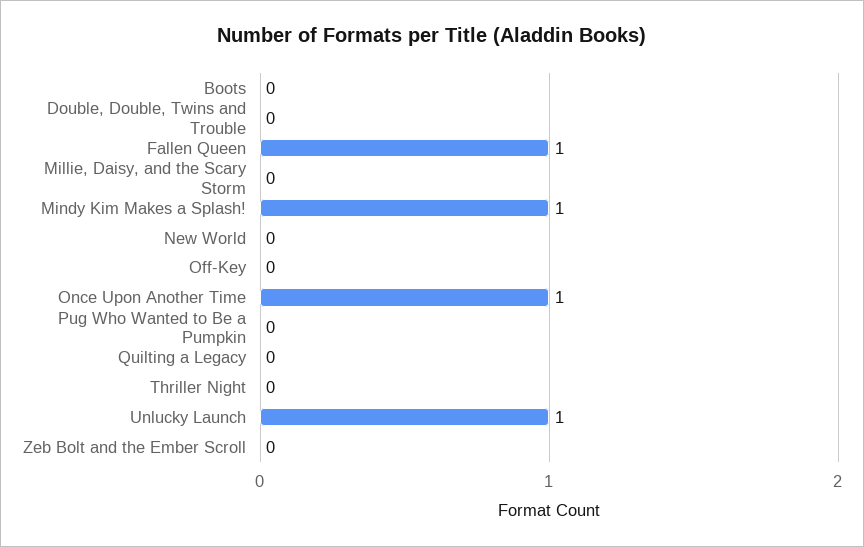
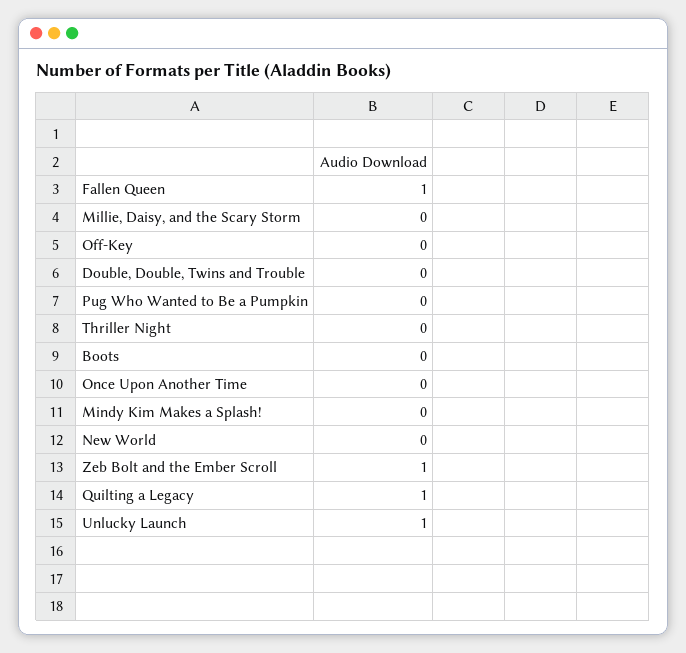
  {
    "Boots": 0,
    "Double, Double, Twins and Trouble": 0,
    "Fallen Queen": 1,
    "Millie, Daisy, and the Scary Storm": 0,
-   "Mindy Kim Makes a Splash!": 1,
+   "Mindy Kim Makes a Splash!": 0,
    "New World": 0,
    "Off-Key": 0,
-   "Once Upon Another Time": 1,
+   "Once Upon Another Time": 0,
    "Pug Who Wanted to Be a Pumpkin": 0,
-   "Quilting a Legacy": 0,
+   "Quilting a Legacy": 1,
    "Thriller Night": 0,
    "Unlucky Launch": 1,
-   "Zeb Bolt and the Ember Scroll": 0
+   "Zeb Bolt and the Ember Scroll": 1
  }

